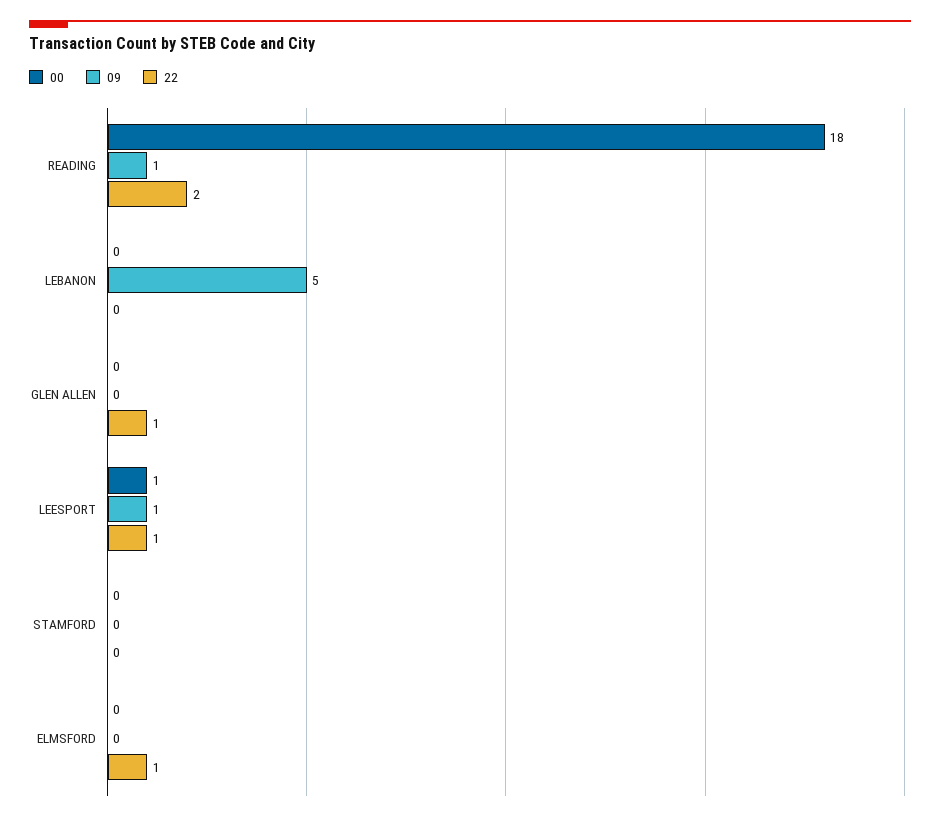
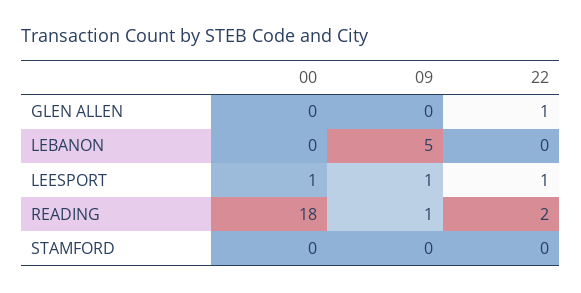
  {
    "00": {
      "READING": 18,
      "LEBANON": 0,
      "GLEN ALLEN": 0,
      "LEESPORT": 1,
-     "STAMFORD": 0,
+     "STAMFORD": 0
-     "ELMSFORD": 0
    },
    "09": {
      "READING": 1,
      "LEBANON": 5,
      "GLEN ALLEN": 0,
      "LEESPORT": 1,
-     "STAMFORD": 0,
+     "STAMFORD": 0
-     "ELMSFORD": 0
    },
    "22": {
      "READING": 2,
      "LEBANON": 0,
      "GLEN ALLEN": 1,
      "LEESPORT": 1,
-     "STAMFORD": 0,
+     "STAMFORD": 0
-     "ELMSFORD": 1
    }
  }

